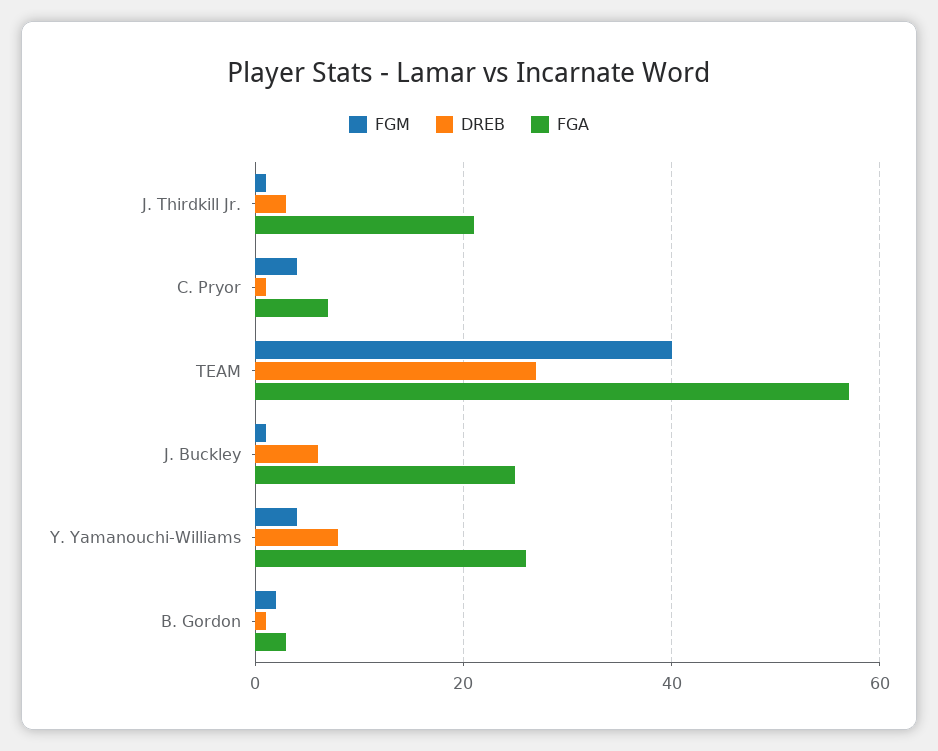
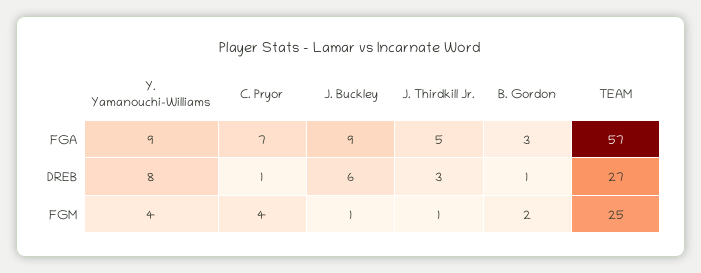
  {
    "FGM": {
      "J. Thirdkill Jr.": 1,
      "C. Pryor": 4,
-     "TEAM": 40,
+     "TEAM": 25,
      "J. Buckley": 1,
      "Y. Yamanouchi-Williams": 4,
      "B. Gordon": 2
    },
    "DREB": {
      "J. Thirdkill Jr.": 3,
      "C. Pryor": 1,
      "TEAM": 27,
      "J. Buckley": 6,
      "Y. Yamanouchi-Williams": 8,
      "B. Gordon": 1
    },
    "FGA": {
-     "J. Thirdkill Jr.": 20,
+     "J. Thirdkill Jr.": 5,
      "C. Pryor": 7,
      "TEAM": 57,
-     "J. Buckley": 25,
+     "J. Buckley": 9,
-     "Y. Yamanouchi-Williams": 25,
+     "Y. Yamanouchi-Williams": 9,
      "B. Gordon": 3
    }
  }

